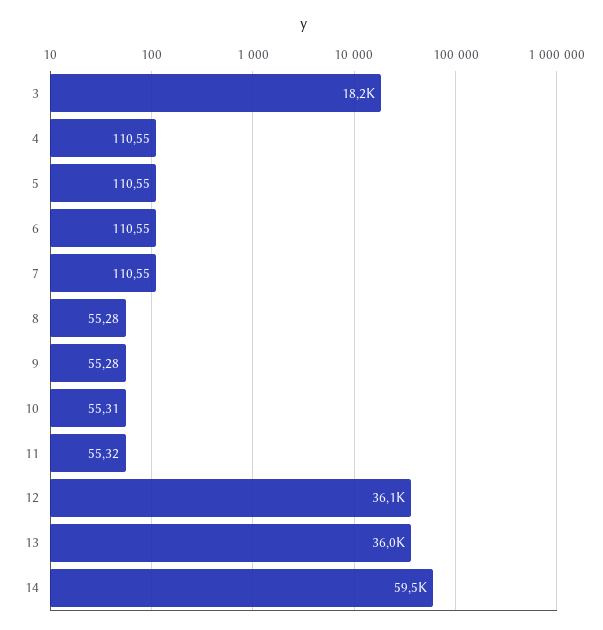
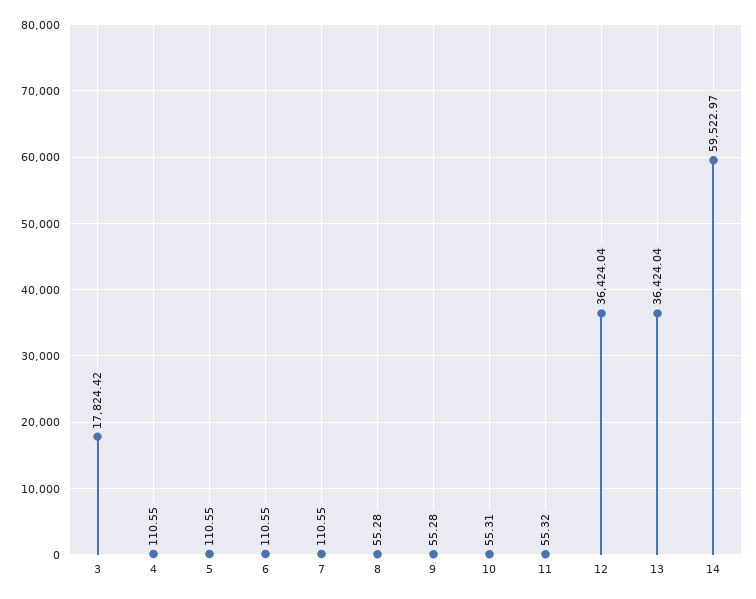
  {
-   "3": 18200,
+   "3": 17824.42,
    "4": 110.55,
    "5": 110.55,
    "6": 110.55,
    "7": 110.55,
    "8": 55.28,
    "9": 55.28,
    "10": 55.31,
    "11": 55.32,
-   "12": 36100,
+   "12": 36424.04,
-   "13": 36000,
+   "13": 36424.04,
    "14": 59522.97
  }

